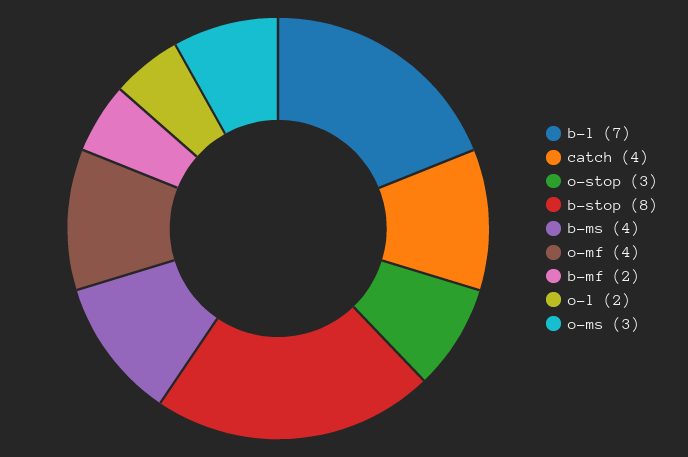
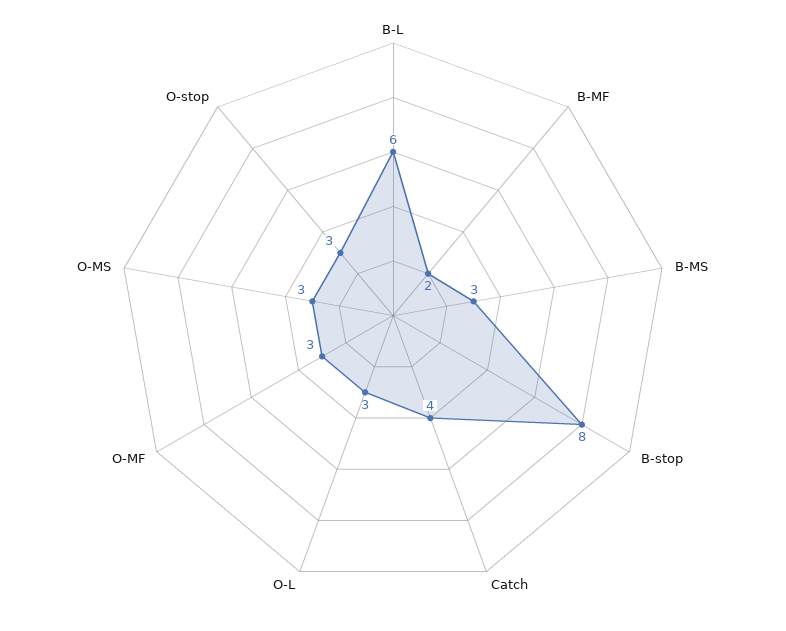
  {
-   "b-l": 7,
+   "b-l": 6,
    "catch": 4,
    "o-stop": 3,
    "b-stop": 8,
-   "b-ms": 4,
+   "b-ms": 3,
-   "o-mf": 4,
+   "o-mf": 3,
    "b-mf": 2,
-   "o-l": 2,
+   "o-l": 3,
    "o-ms": 3
  }

